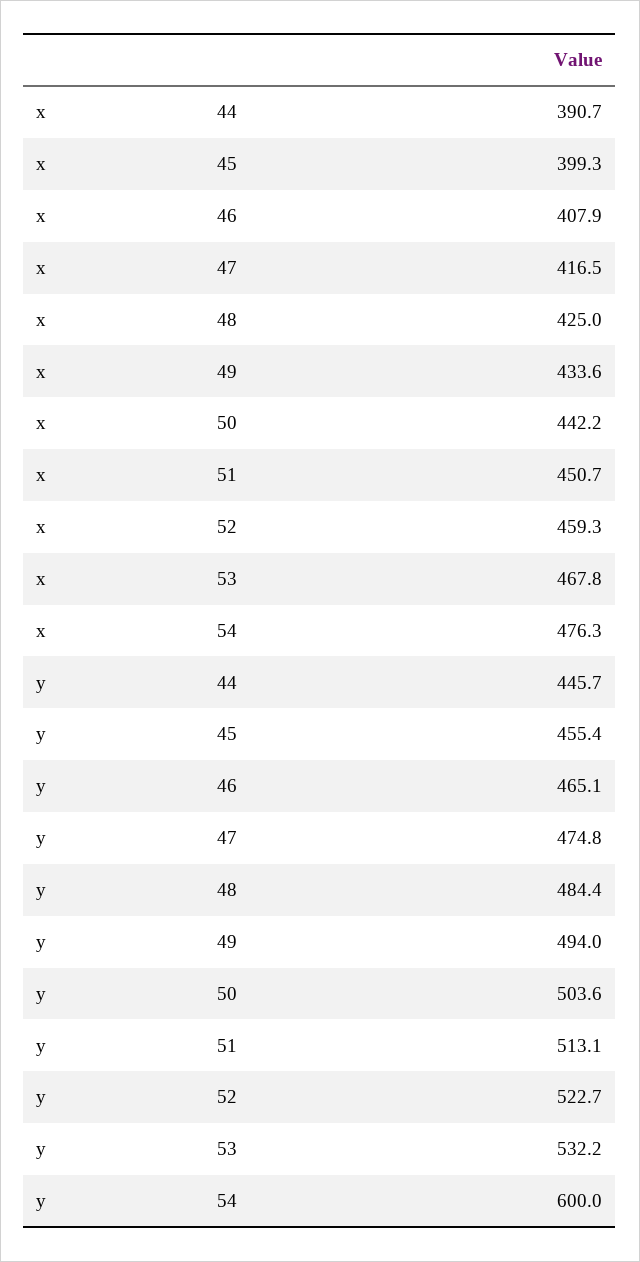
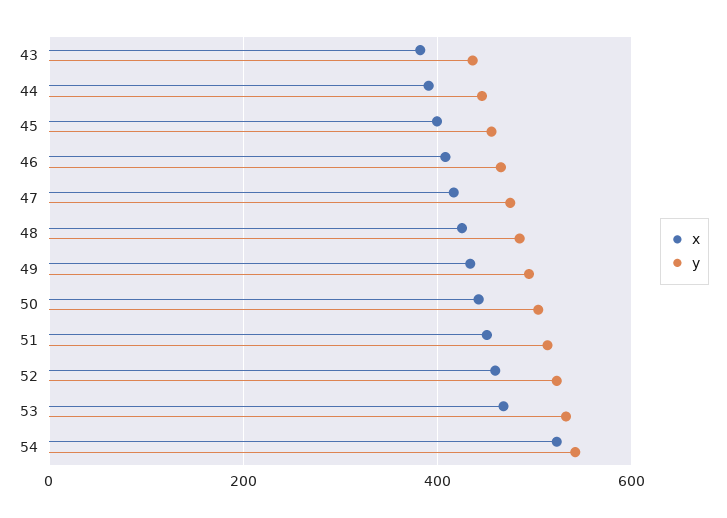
  {
    "x": {
      "44": 390.7,
      "45": 399.3,
      "46": 407.9,
      "47": 416.5,
      "48": 425,
      "49": 433.6,
      "50": 442.2,
      "51": 450.7,
      "52": 459.3,
      "53": 467.8,
-     "54": 476.3
+     "54": 520,
+     "43": 380
    },
    "y": {
      "44": 445.7,
      "45": 455.4,
      "46": 465.1,
      "47": 474.8,
      "48": 484.4,
      "49": 494,
      "50": 503.6,
      "51": 513.1,
      "52": 522.7,
      "53": 532.2,
-     "54": 600
+     "54": 540,
+     "43": 440
    }
  }

